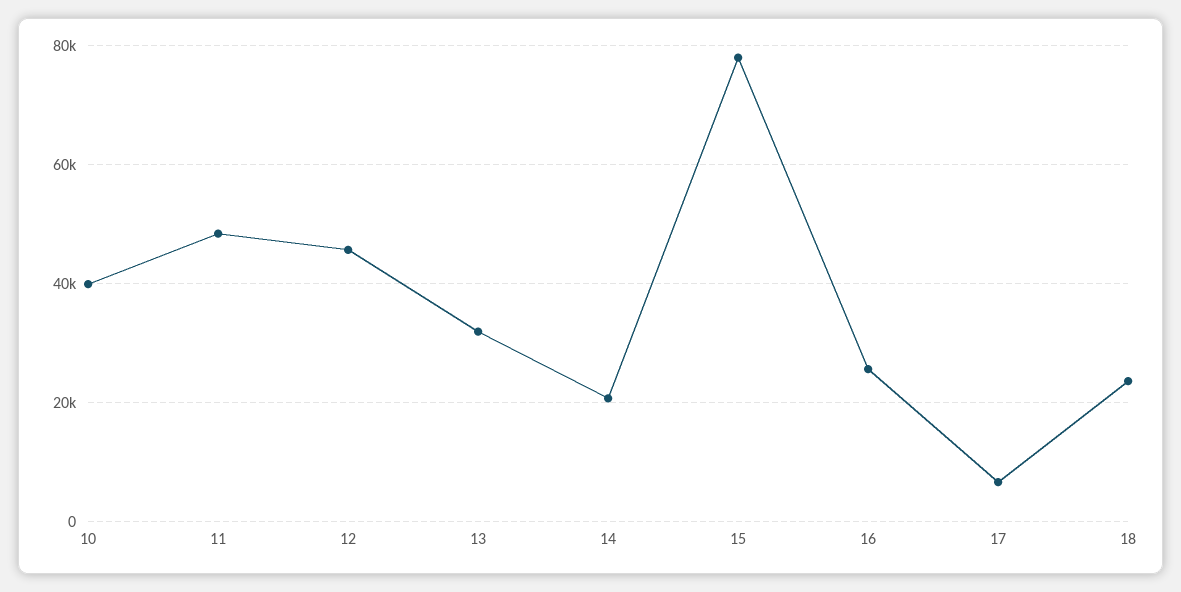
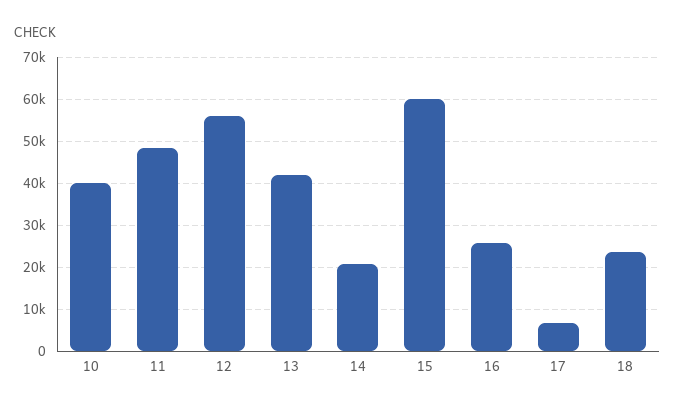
  {
    "10": 40000,
    "11": 48000,
-   "12": 46000,
+   "12": 56000,
-   "13": 32000,
+   "13": 42000,
    "14": 20000,
-   "15": 78000,
+   "15": 60000,
    "16": 26000,
    "17": 6000,
    "18": 24000
  }

